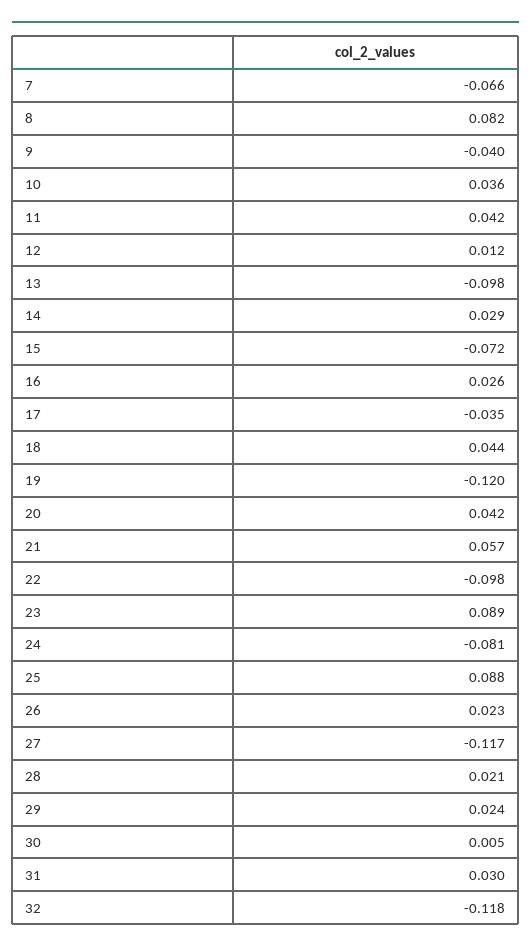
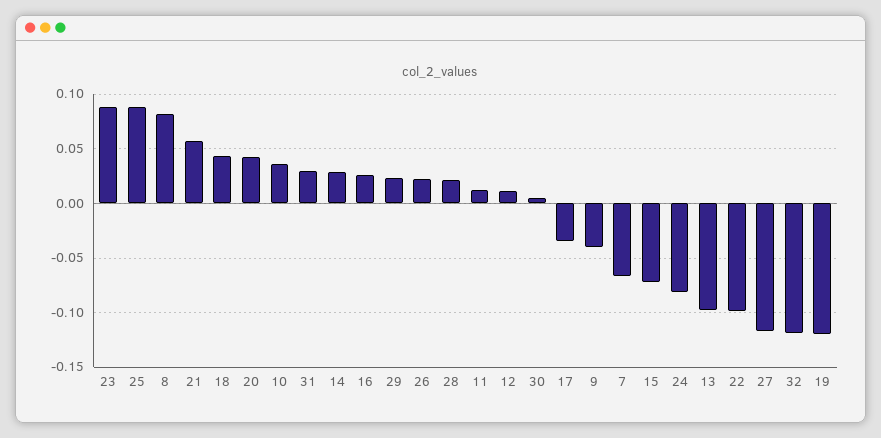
  {
    "7": -0.066,
    "8": 0.082,
    "9": -0.04,
    "10": 0.036,
-   "11": 0.042,
+   "11": 0.01,
    "12": 0.012,
    "13": -0.098,
    "14": 0.029,
    "15": -0.072,
    "16": 0.026,
    "17": -0.035,
    "18": 0.044,
    "19": -0.12,
    "20": 0.042,
    "21": 0.057,
    "22": -0.098,
    "23": 0.089,
    "24": -0.081,
    "25": 0.088,
    "26": 0.023,
    "27": -0.117,
    "28": 0.021,
    "29": 0.024,
    "30": 0.005,
    "31": 0.03,
    "32": -0.118
  }

